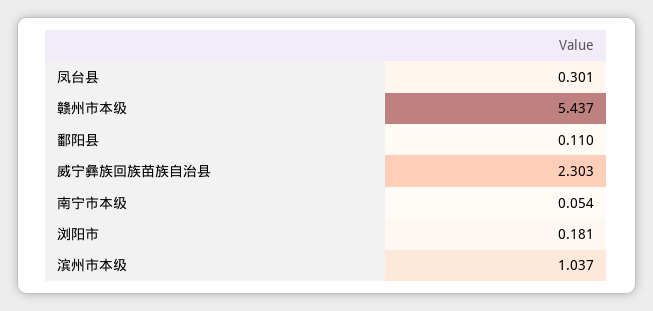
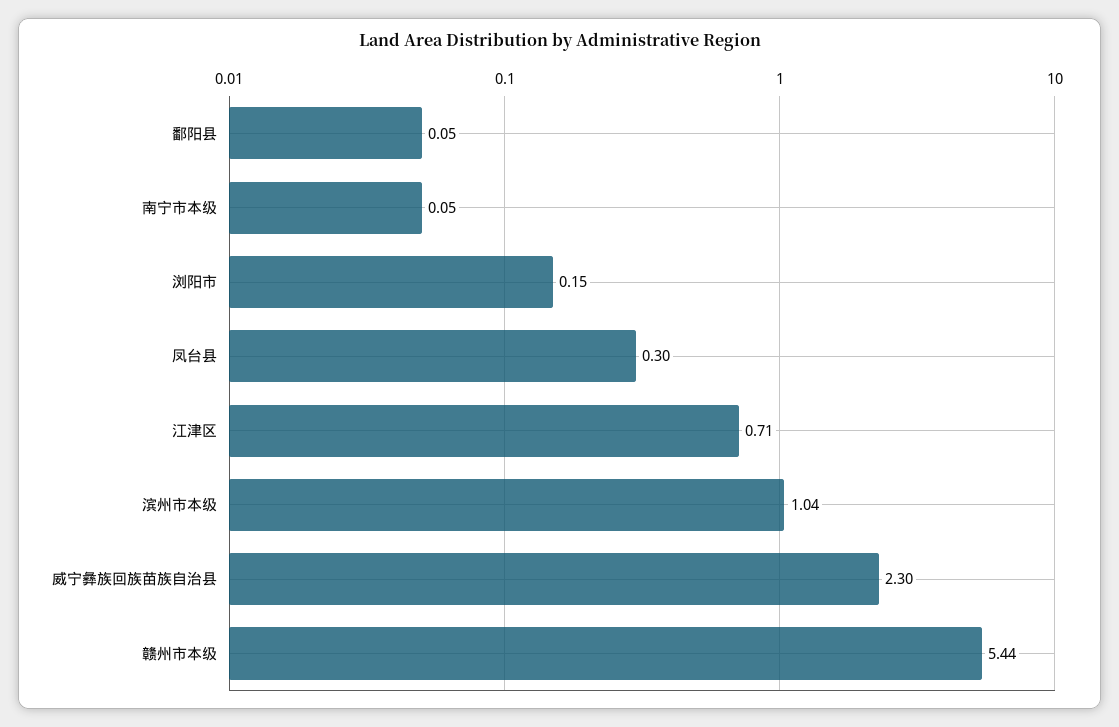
  {
    "凤台县": 0.301,
    "赣州市本级": 5.437,
-   "鄱阳县": 0.11,
+   "鄱阳县": 0.05,
    "威宁彝族回族苗族自治县": 2.303,
    "南宁市本级": 0.054,
-   "浏阳市": 0.181,
+   "浏阳市": 0.15,
-   "滨州市本级": 1.037
+   "滨州市本级": 1.037,
+   "江津区": 0.71
  }

